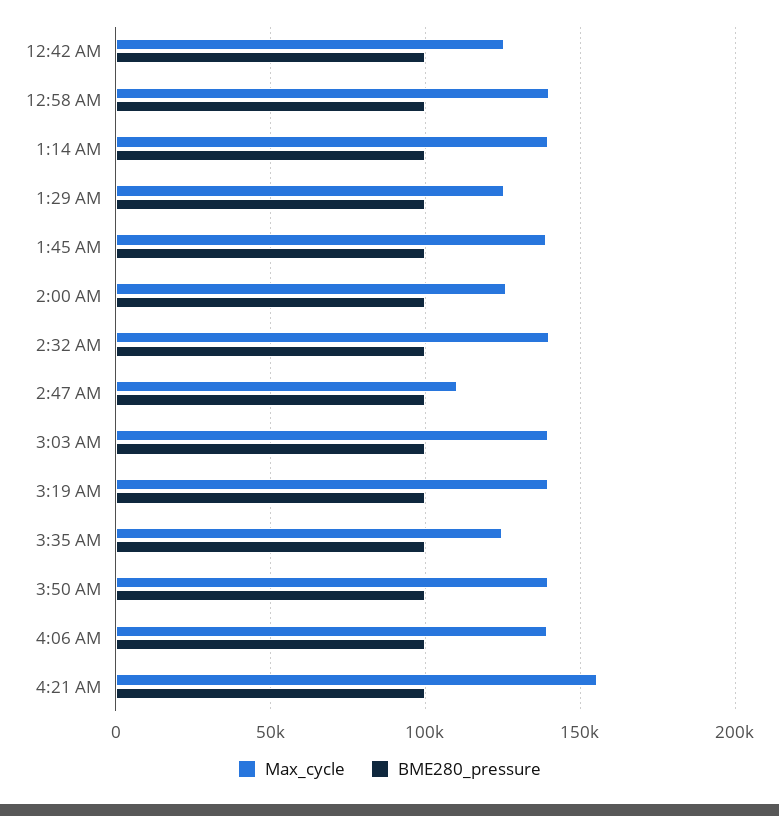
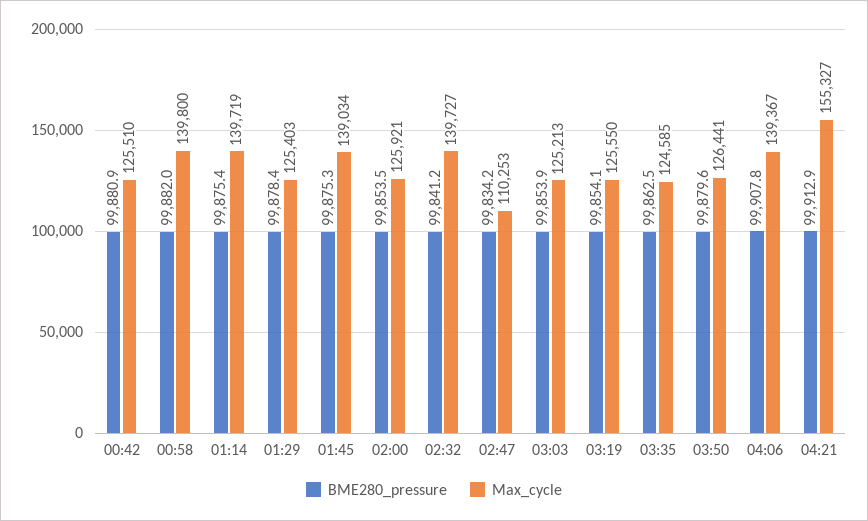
  {
    "Max_cycle": {
      "12:42 AM": 125510,
      "12:58 AM": 139800,
      "1:14 AM": 139719,
      "1:29 AM": 125403,
      "1:45 AM": 139034,
      "2:00 AM": 125921,
      "2:32 AM": 139727,
      "2:47 AM": 110253,
-     "3:03 AM": 140000,
+     "3:03 AM": 125213,
-     "3:19 AM": 140000,
+     "3:19 AM": 125550,
      "3:35 AM": 124585,
-     "3:50 AM": 140000,
+     "3:50 AM": 126441,
      "4:06 AM": 139367,
      "4:21 AM": 155327
    },
    "BME280_pressure": {
      "12:42 AM": 99880.9,
      "12:58 AM": 99882,
      "1:14 AM": 99875.4,
      "1:29 AM": 99878.4,
      "1:45 AM": 99875.3,
      "2:00 AM": 99853.5,
      "2:32 AM": 99841.2,
      "2:47 AM": 99834.2,
      "3:03 AM": 99853.9,
      "3:19 AM": 99854.1,
      "3:35 AM": 99862.5,
      "3:50 AM": 99879.6,
      "4:06 AM": 99907.8,
      "4:21 AM": 99912.9
    }
  }

